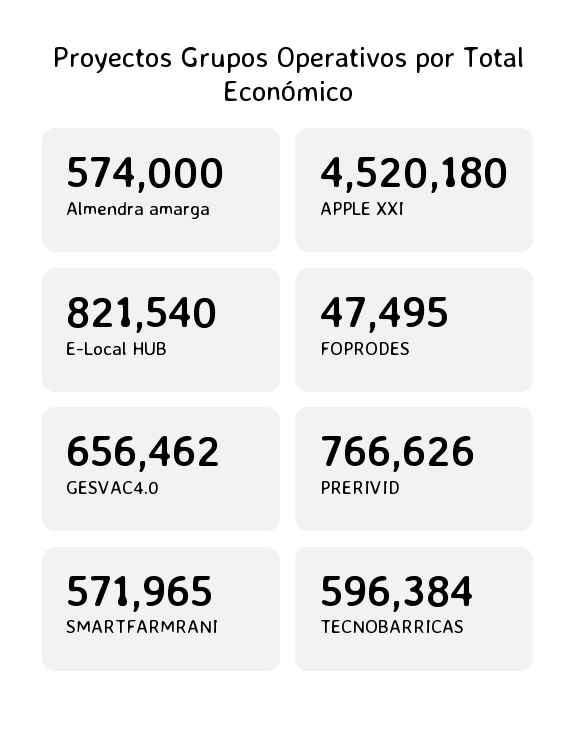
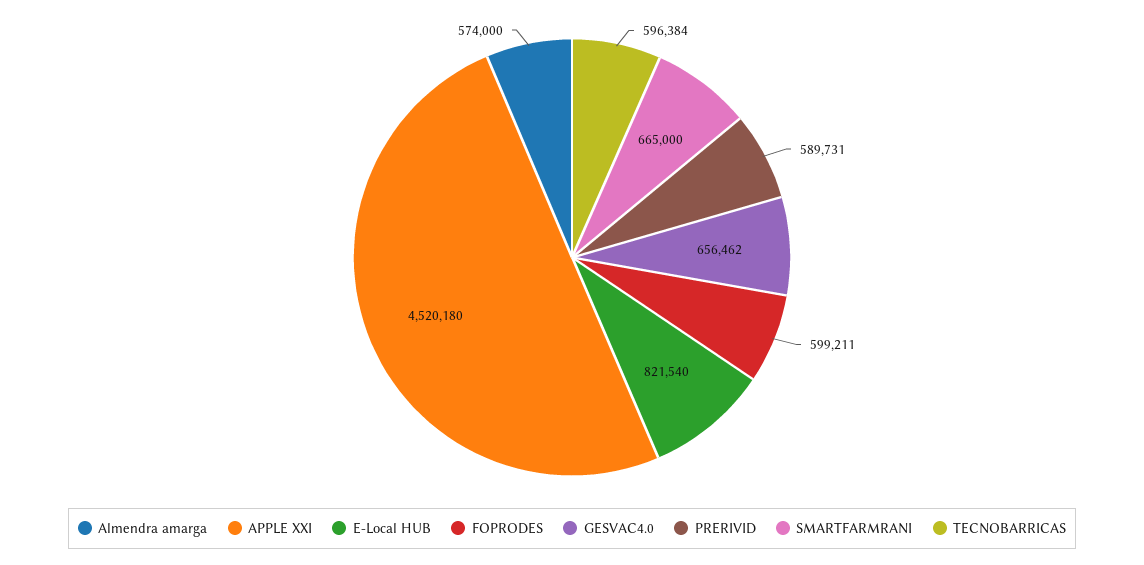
  {
    "Almendra amarga": 574000,
    "APPLE XXI": 4520180,
    "E-Local HUB": 821540,
-   "FOPRODES": 47495,
+   "FOPRODES": 599211,
    "GESVAC4.0": 656462,
-   "PRERIVID": 766626,
+   "PRERIVID": 589731,
-   "SMARTFARMRANI": 571965,
+   "SMARTFARMRANI": 665000,
    "TECNOBARRICAS": 596384
  }

